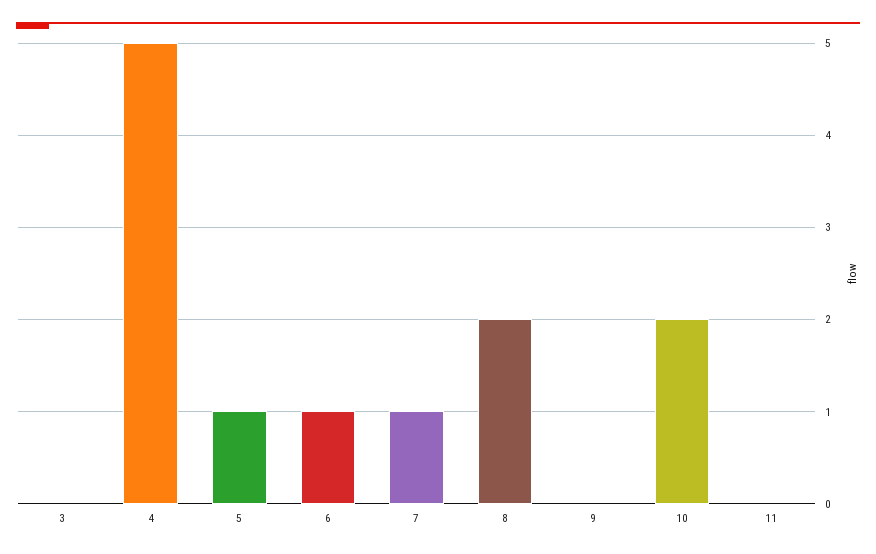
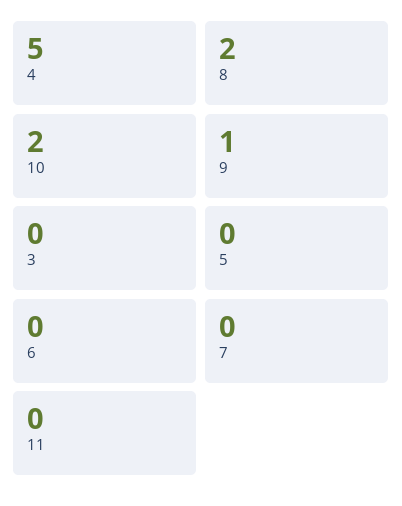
  {
    "3": 0,
    "4": 5,
-   "5": 1,
+   "5": 0,
-   "6": 1,
+   "6": 0,
-   "7": 1,
+   "7": 0,
    "8": 2,
-   "9": 0,
+   "9": 1,
    "10": 2,
    "11": 0
  }

